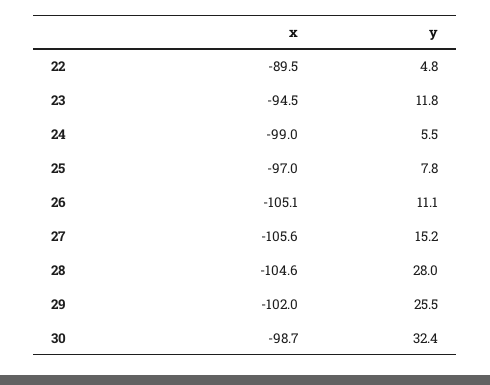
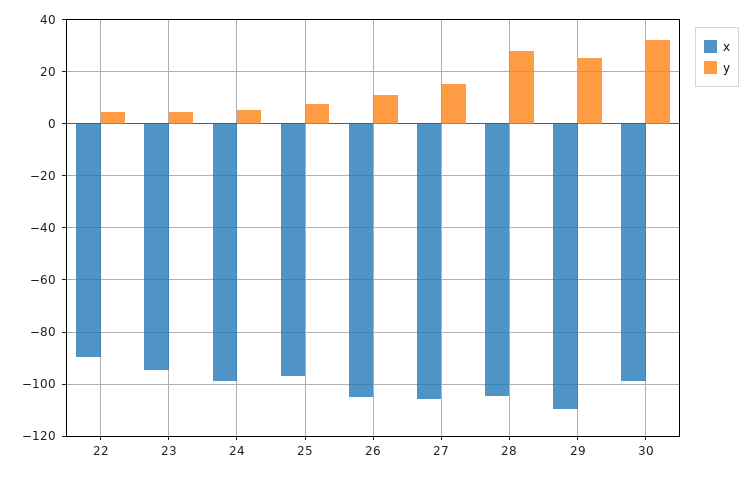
  {
    "x": {
      "22": -89.5,
      "23": -94.5,
      "24": -99,
      "25": -97,
      "26": -105.1,
      "27": -105.6,
      "28": -104.6,
-     "29": -102,
+     "29": -110,
      "30": -98.7
    },
    "y": {
      "22": 4.8,
-     "23": 11.8,
+     "23": 5,
      "24": 5.5,
      "25": 7.8,
      "26": 11.1,
      "27": 15.2,
      "28": 28,
      "29": 25.5,
      "30": 32.4
    }
  }

